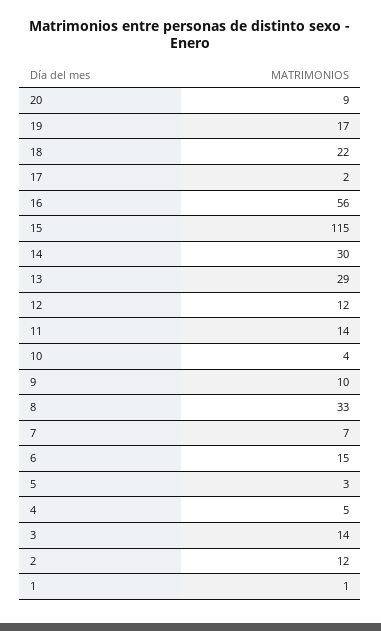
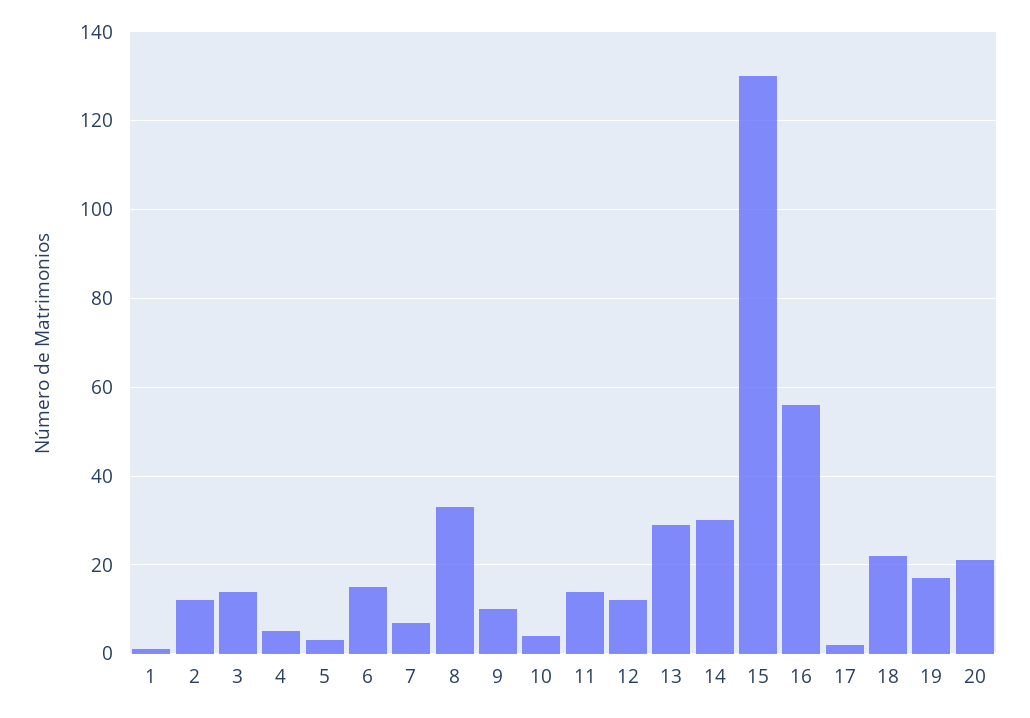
  {
-   "20": 9,
+   "20": 20,
    "19": 17,
    "18": 22,
    "17": 2,
    "16": 56,
-   "15": 115,
+   "15": 130,
    "14": 30,
    "13": 29,
    "12": 12,
    "11": 14,
    "10": 4,
    "9": 10,
    "8": 33,
    "7": 7,
    "6": 15,
    "5": 3,
    "4": 5,
    "3": 14,
    "2": 12,
    "1": 1
  }

